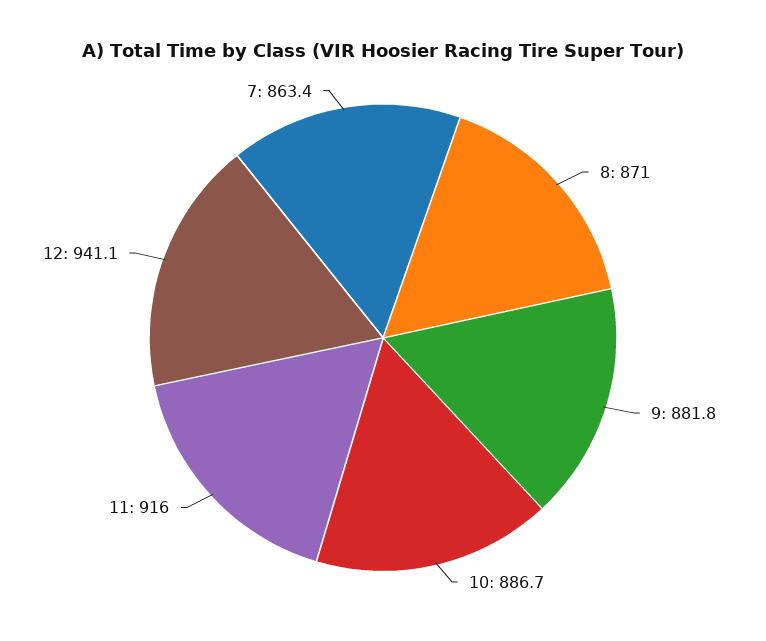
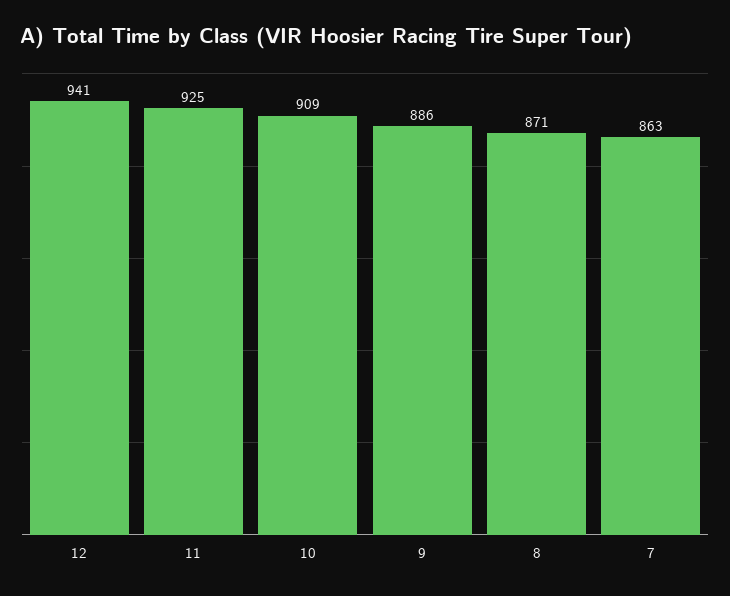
  {
    "8": 871,
-   "9": 881.8,
+   "9": 886,
-   "10": 886.7,
+   "10": 909,
-   "11": 916,
+   "11": 925,
    "12": 941.1,
    "7": 863.4
  }

